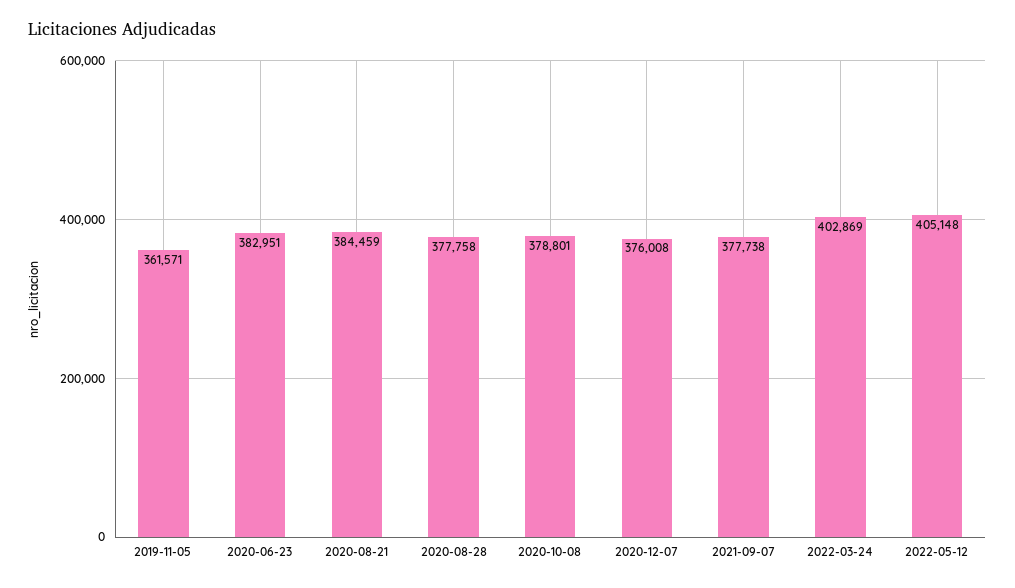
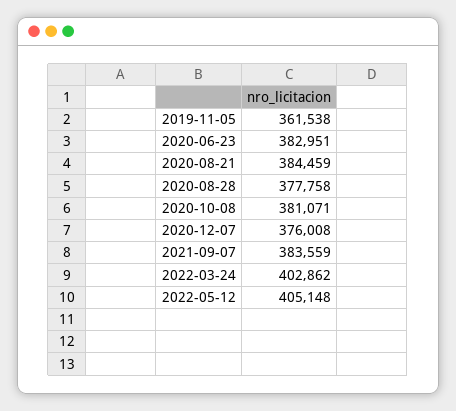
  {
-   "2019-11-05": 361571,
+   "2019-11-05": 361538,
    "2020-06-23": 382951,
    "2020-08-21": 384459,
    "2020-08-28": 377758,
-   "2020-10-08": 378801,
+   "2020-10-08": 381071,
    "2020-12-07": 376008,
-   "2021-09-07": 377738,
+   "2021-09-07": 383559,
-   "2022-03-24": 402869,
+   "2022-03-24": 402862,
    "2022-05-12": 405148
  }

